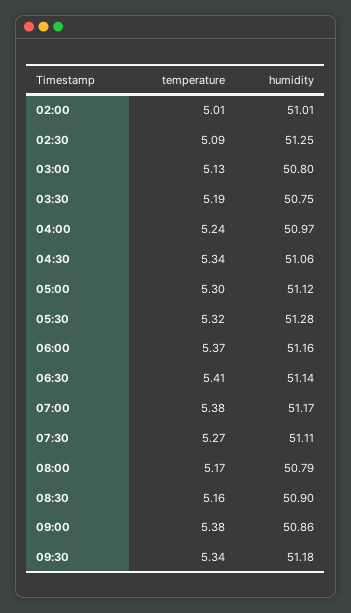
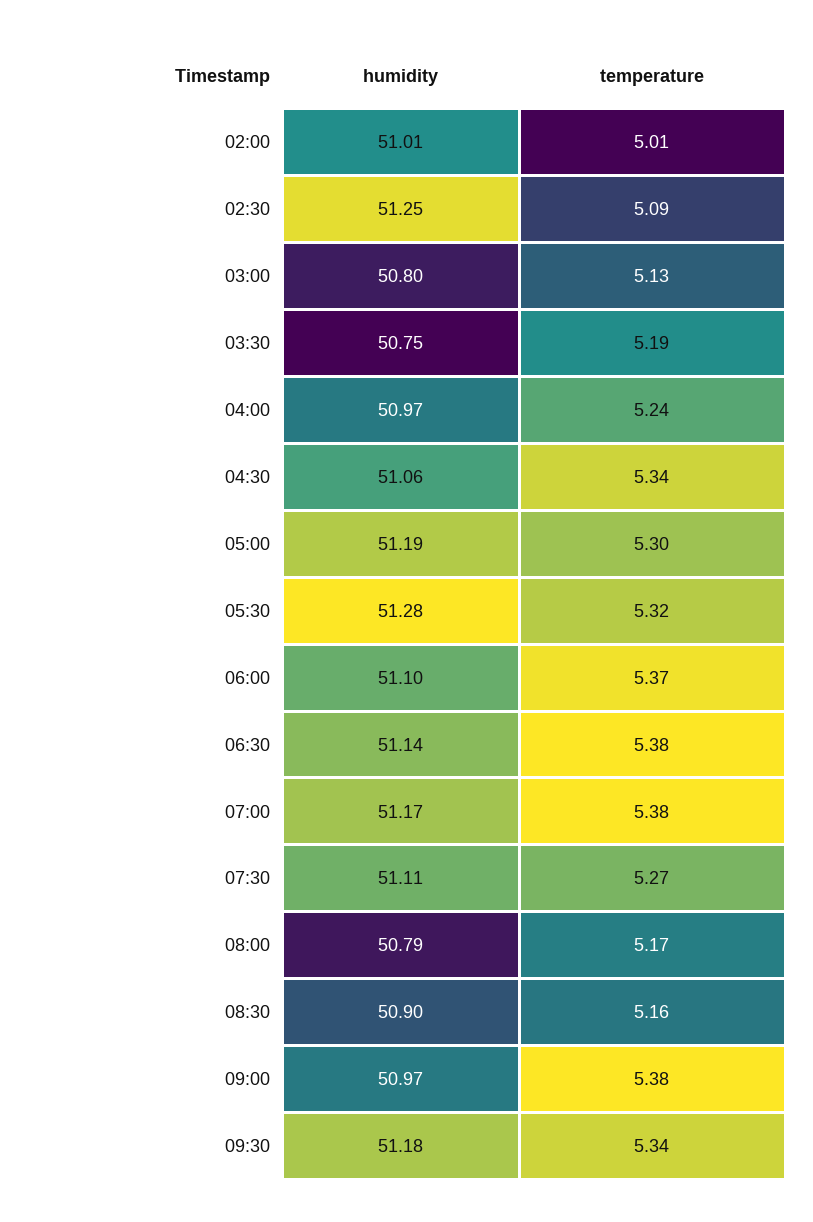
  {
    "temperature": {
      "02:00": 5.01,
      "02:30": 5.09,
      "03:00": 5.13,
      "03:30": 5.19,
      "04:00": 5.24,
      "04:30": 5.34,
      "05:00": 5.3,
      "05:30": 5.32,
      "06:00": 5.37,
-     "06:30": 5.41,
+     "06:30": 5.38,
      "07:00": 5.38,
      "07:30": 5.27,
      "08:00": 5.17,
      "08:30": 5.16,
      "09:00": 5.38,
      "09:30": 5.34
    },
    "humidity": {
      "02:00": 51.01,
      "02:30": 51.25,
      "03:00": 50.8,
      "03:30": 50.75,
      "04:00": 50.97,
      "04:30": 51.06,
-     "05:00": 51.12,
+     "05:00": 51.19,
      "05:30": 51.28,
-     "06:00": 51.16,
+     "06:00": 51.1,
      "06:30": 51.14,
      "07:00": 51.17,
      "07:30": 51.11,
      "08:00": 50.79,
      "08:30": 50.9,
-     "09:00": 50.86,
+     "09:00": 50.97,
      "09:30": 51.18
    }
  }

